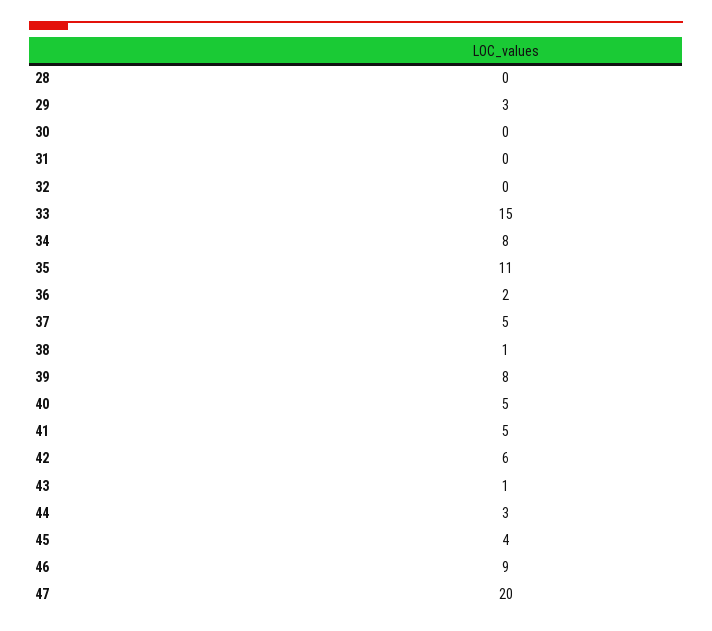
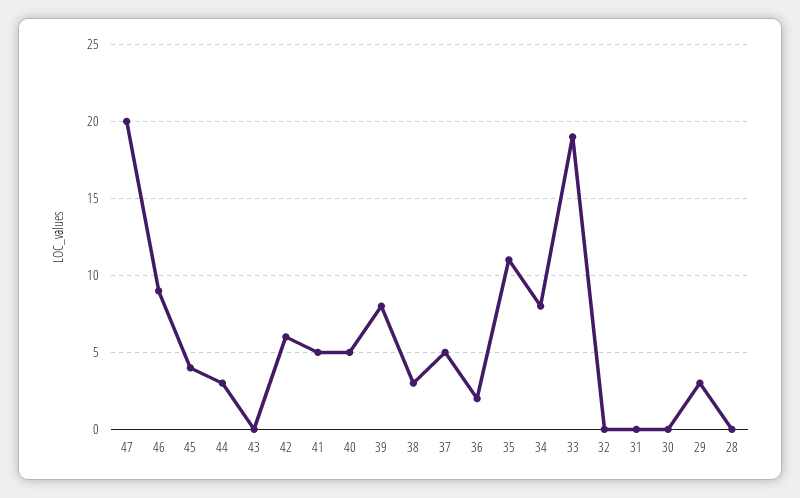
  {
    "28": 0,
    "29": 3,
    "30": 0,
    "31": 0,
    "32": 0,
-   "33": 15,
+   "33": 19,
    "34": 8,
    "35": 11,
    "36": 2,
    "37": 5,
-   "38": 1,
+   "38": 3,
    "39": 8,
    "40": 5,
    "41": 5,
    "42": 6,
-   "43": 1,
+   "43": 0,
    "44": 3,
    "45": 4,
    "46": 9,
    "47": 20
  }

